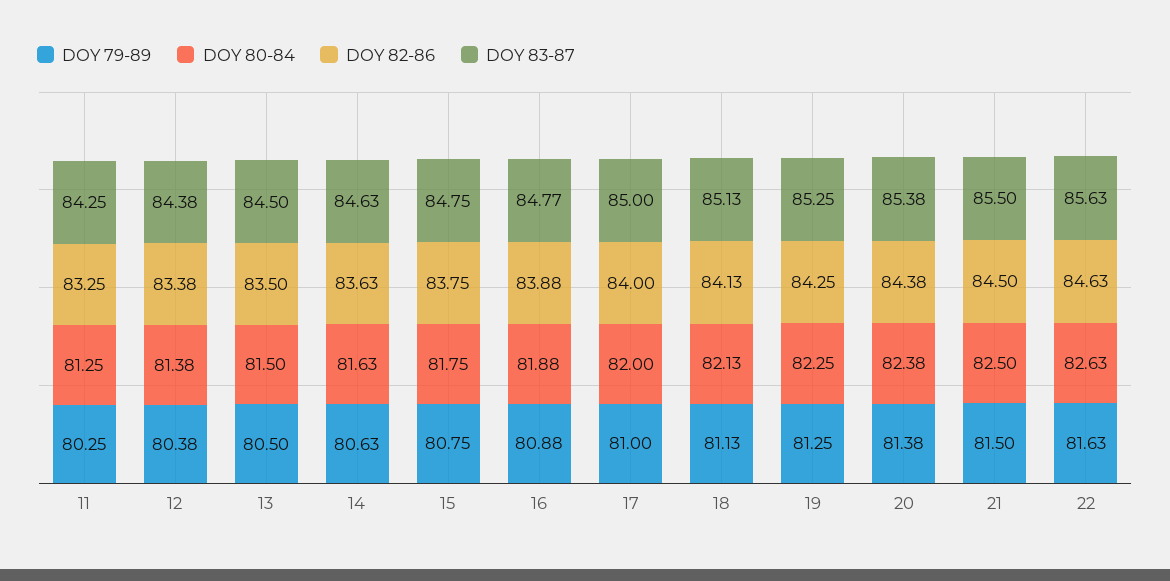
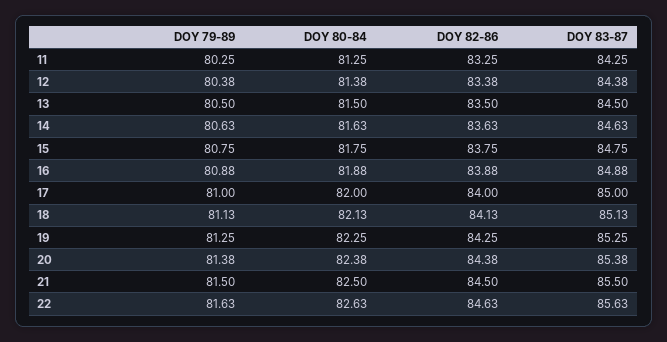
  {
    "DOY 79-89": {
      "11": 80.25,
      "12": 80.38,
      "13": 80.5,
      "14": 80.63,
      "15": 80.75,
      "16": 80.88,
      "17": 81,
      "18": 81.13,
      "19": 81.25,
      "20": 81.38,
      "21": 81.5,
      "22": 81.63
    },
    "DOY 80-84": {
      "11": 81.25,
      "12": 81.38,
      "13": 81.5,
      "14": 81.63,
      "15": 81.75,
      "16": 81.88,
      "17": 82,
      "18": 82.13,
      "19": 82.25,
      "20": 82.38,
      "21": 82.5,
      "22": 82.63
    },
    "DOY 82-86": {
      "11": 83.25,
      "12": 83.38,
      "13": 83.5,
      "14": 83.63,
      "15": 83.75,
      "16": 83.88,
      "17": 84,
      "18": 84.13,
      "19": 84.25,
      "20": 84.38,
      "21": 84.5,
      "22": 84.63
    },
    "DOY 83-87": {
      "11": 84.25,
      "12": 84.38,
      "13": 84.5,
      "14": 84.63,
      "15": 84.75,
-     "16": 84.77,
+     "16": 84.88,
      "17": 85,
      "18": 85.13,
      "19": 85.25,
      "20": 85.38,
      "21": 85.5,
      "22": 85.63
    }
  }

